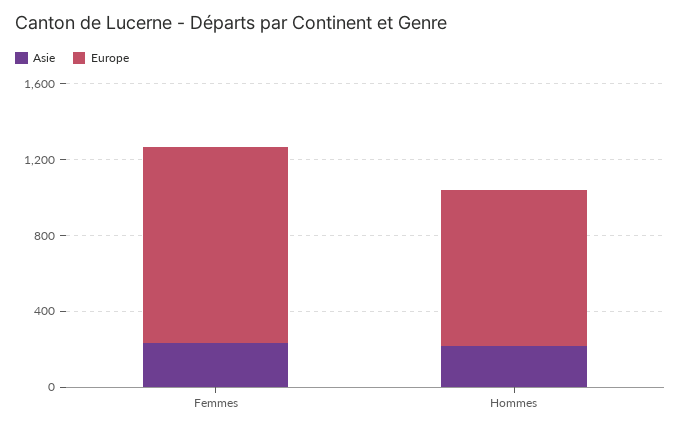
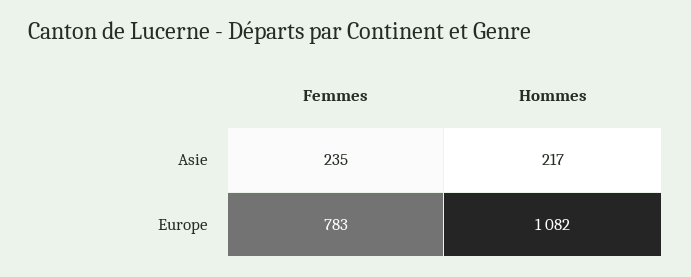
  {
    "Asie": {
      "Femmes": 235,
      "Hommes": 217
    },
    "Europe": {
-     "Femmes": 1000,
+     "Femmes": 783,
-     "Hommes": 800
+     "Hommes": 1082
    }
  }

